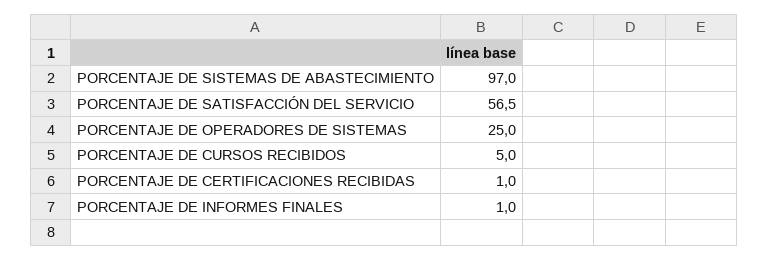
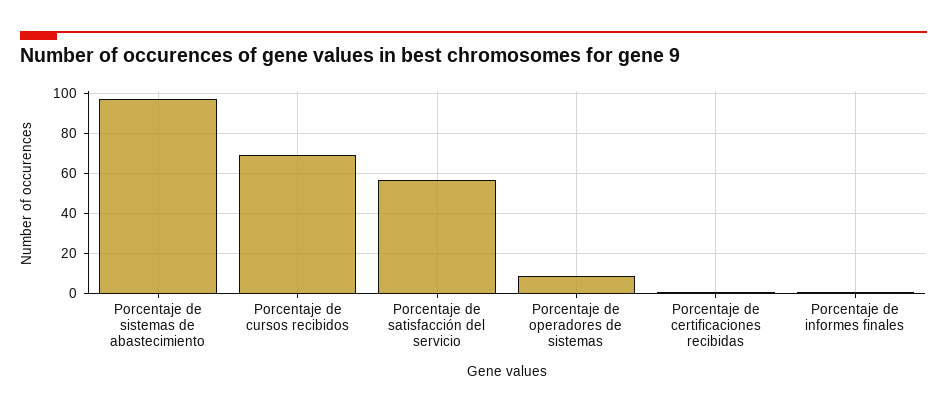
  {
    "PORCENTAJE DE SISTEMAS DE ABASTECIMIENTO": 97,
    "PORCENTAJE DE SATISFACCIÓN DEL SERVICIO": 56.5,
-   "PORCENTAJE DE OPERADORES DE SISTEMAS": 25,
+   "PORCENTAJE DE OPERADORES DE SISTEMAS": 10,
-   "PORCENTAJE DE CURSOS RECIBIDOS": 5,
+   "PORCENTAJE DE CURSOS RECIBIDOS": 70,
    "PORCENTAJE DE CERTIFICACIONES RECIBIDAS": 1,
    "PORCENTAJE DE INFORMES FINALES": 1
  }

